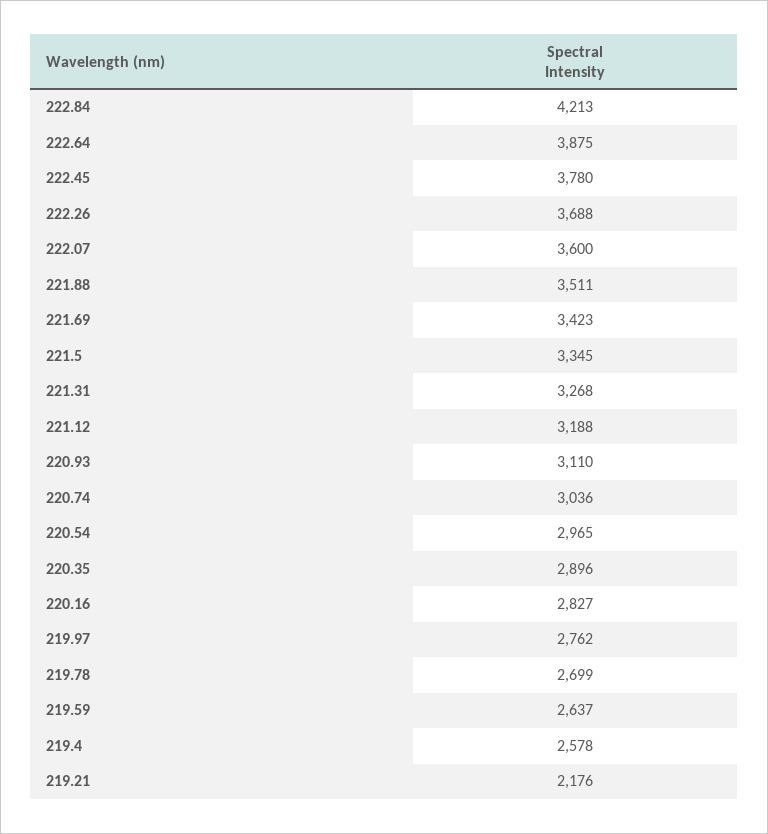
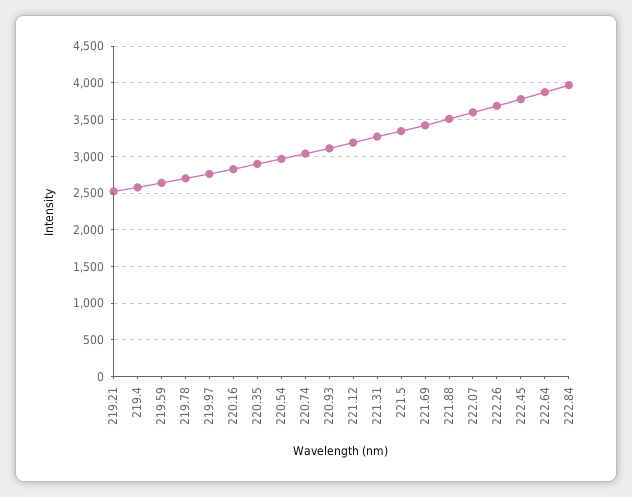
  {
-   "222.84": 4213,
+   "222.84": 4000,
    "222.64": 3875,
    "222.45": 3780,
    "222.26": 3688,
    "222.07": 3600,
    "221.88": 3511,
    "221.69": 3423,
    "221.5": 3345,
    "221.31": 3268,
    "221.12": 3188,
    "220.93": 3110,
    "220.74": 3036,
    "220.54": 2965,
    "220.35": 2896,
    "220.16": 2827,
    "219.97": 2762,
    "219.78": 2699,
    "219.59": 2637,
    "219.4": 2578,
-   "219.21": 2176
+   "219.21": 2500
  }

